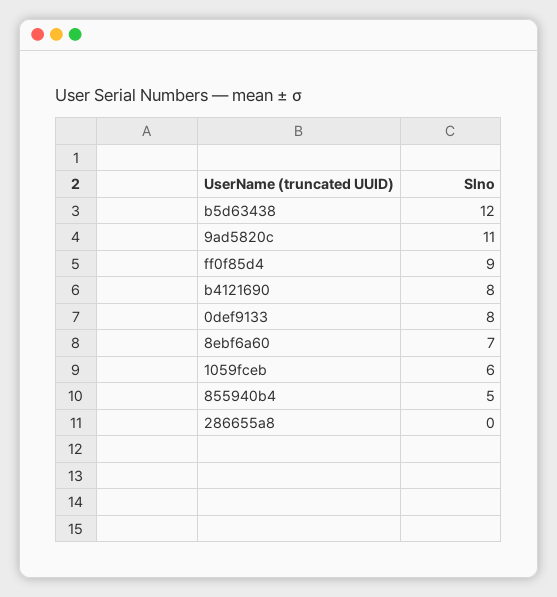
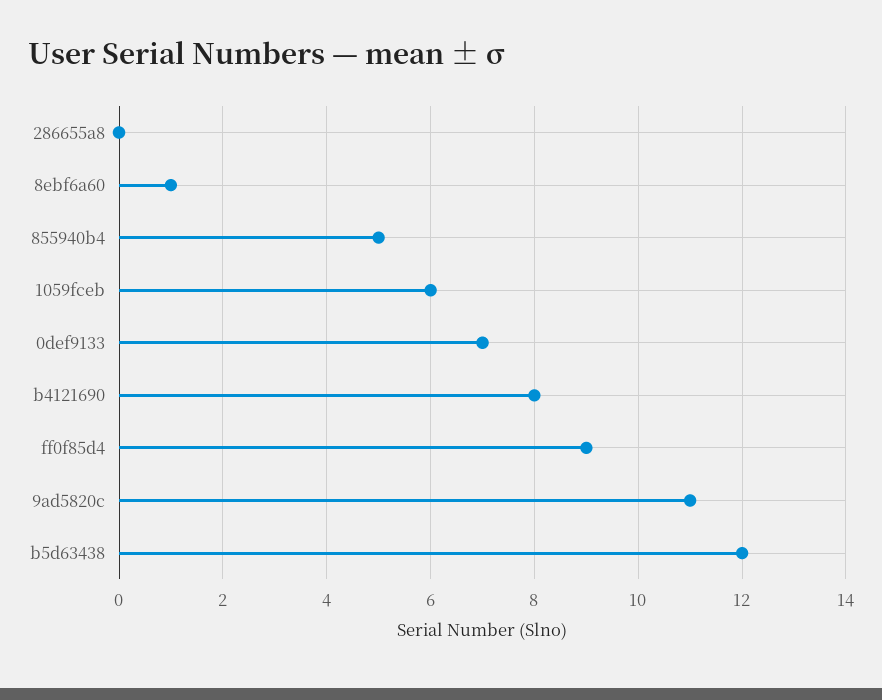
  {
    "b5d63438": 12,
    "9ad5820c": 11,
    "ff0f85d4": 9,
    "b4121690": 8,
-   "0def9133": 8,
+   "0def9133": 7,
-   "8ebf6a60": 7,
+   "8ebf6a60": 1,
    "1059fceb": 6,
    "855940b4": 5,
    "286655a8": 0
  }

